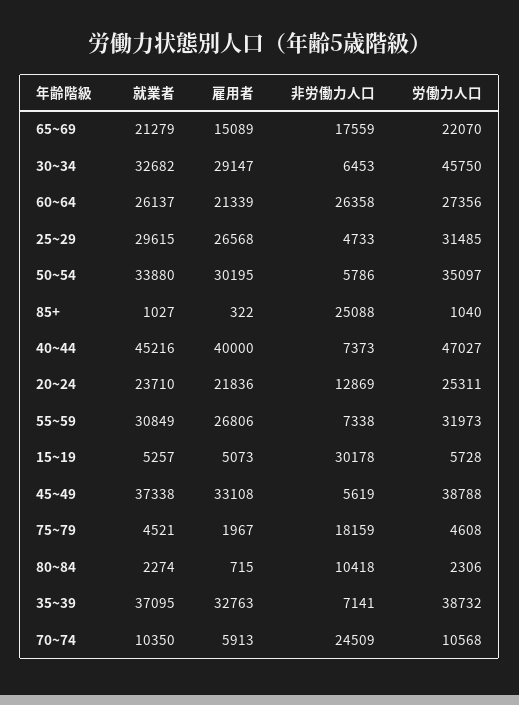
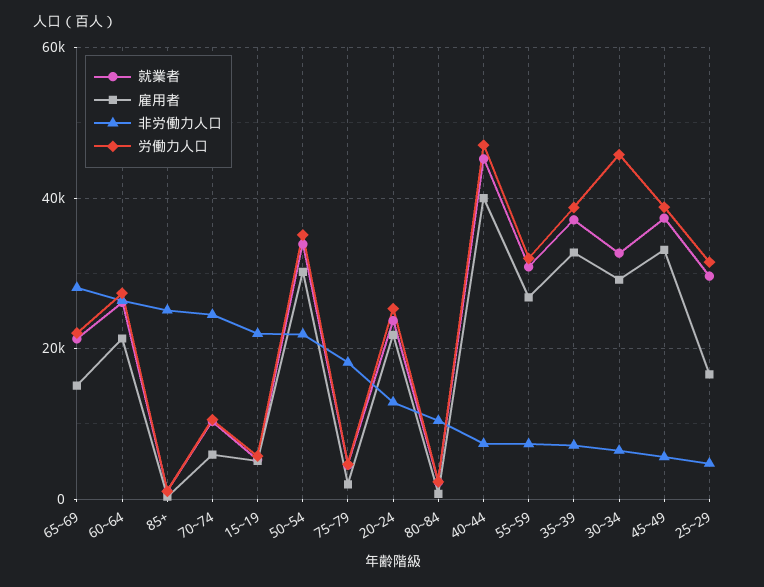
  {
    "就業者": {
      "65~69": 21279,
      "30~34": 32682,
      "60~64": 26137,
      "25~29": 29615,
      "50~54": 33880,
      "85+": 1027,
      "40~44": 45216,
      "20~24": 23710,
      "55~59": 30849,
      "15~19": 5257,
      "45~49": 37338,
      "75~79": 4521,
      "80~84": 2274,
      "35~39": 37095,
      "70~74": 10350
    },
    "雇用者": {
      "65~69": 15089,
      "30~34": 29147,
      "60~64": 21339,
-     "25~29": 26568,
+     "25~29": 16000,
      "50~54": 30195,
      "85+": 322,
      "40~44": 40000,
      "20~24": 21836,
      "55~59": 26806,
      "15~19": 5073,
      "45~49": 33108,
      "75~79": 1967,
      "80~84": 715,
      "35~39": 32763,
      "70~74": 5913
    },
    "非労働力人口": {
-     "65~69": 17559,
+     "65~69": 28000,
      "30~34": 6453,
      "60~64": 26358,
      "25~29": 4733,
-     "50~54": 5786,
+     "50~54": 22000,
      "85+": 25088,
      "40~44": 7373,
      "20~24": 12869,
      "55~59": 7338,
-     "15~19": 30178,
+     "15~19": 22000,
      "45~49": 5619,
      "75~79": 18159,
      "80~84": 10418,
      "35~39": 7141,
      "70~74": 24509
    },
    "労働力人口": {
      "65~69": 22070,
      "30~34": 45750,
      "60~64": 27356,
      "25~29": 31485,
      "50~54": 35097,
      "85+": 1040,
      "40~44": 47027,
      "20~24": 25311,
      "55~59": 31973,
      "15~19": 5728,
      "45~49": 38788,
      "75~79": 4608,
      "80~84": 2306,
      "35~39": 38732,
      "70~74": 10568
    }
  }

